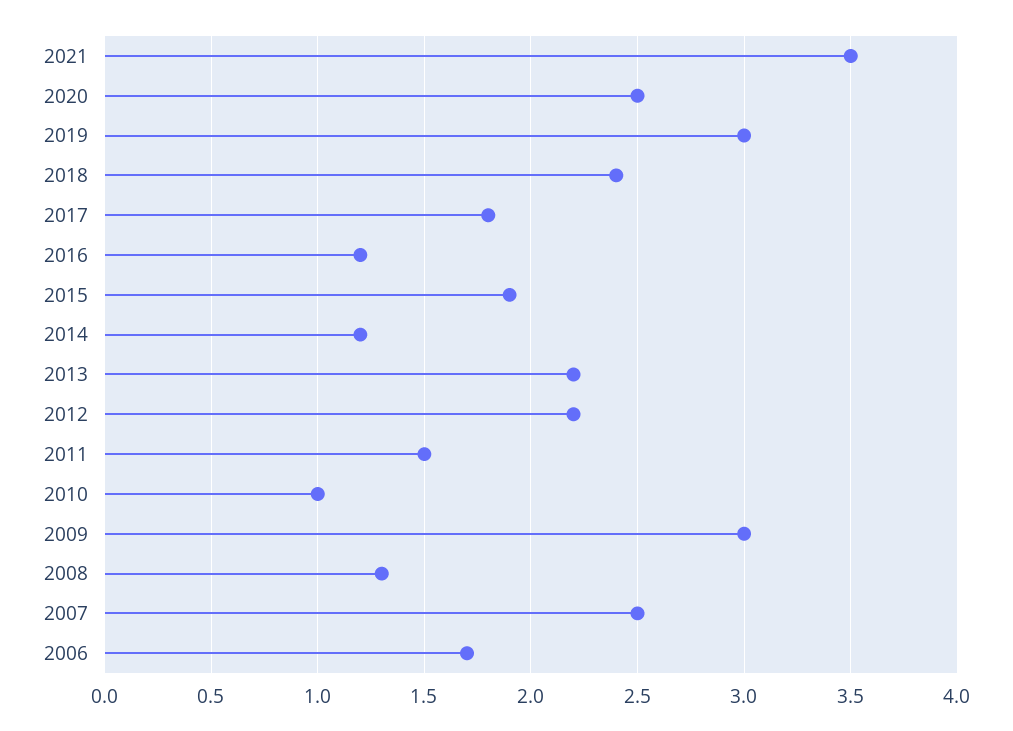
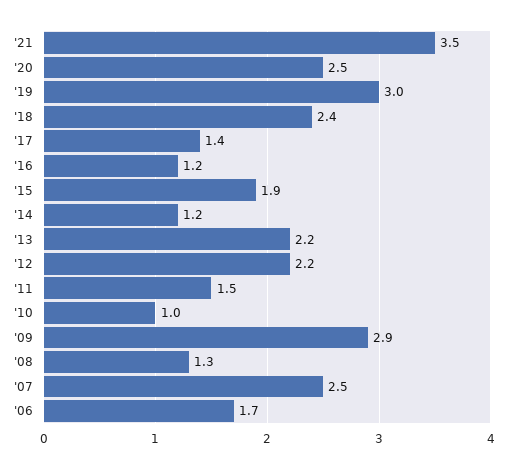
  {
    "2021": 3.5,
    "2020": 2.5,
    "2019": 3,
    "2018": 2.4,
-   "2017": 1.8,
+   "2017": 1.4,
    "2016": 1.2,
    "2015": 1.9,
    "2014": 1.2,
    "2013": 2.2,
    "2012": 2.2,
    "2011": 1.5,
    "2010": 1,
-   "2009": 3,
+   "2009": 2.9,
    "2008": 1.3,
    "2007": 2.5,
    "2006": 1.7
  }

